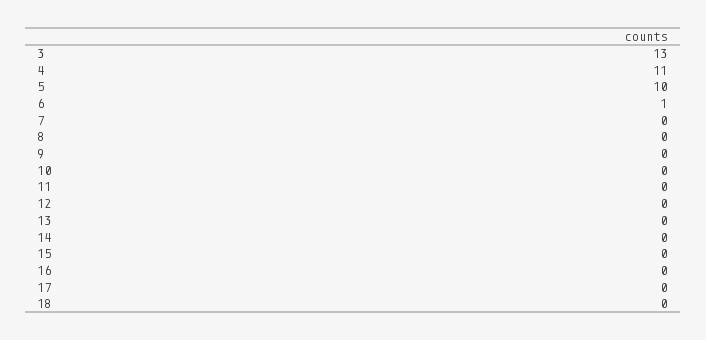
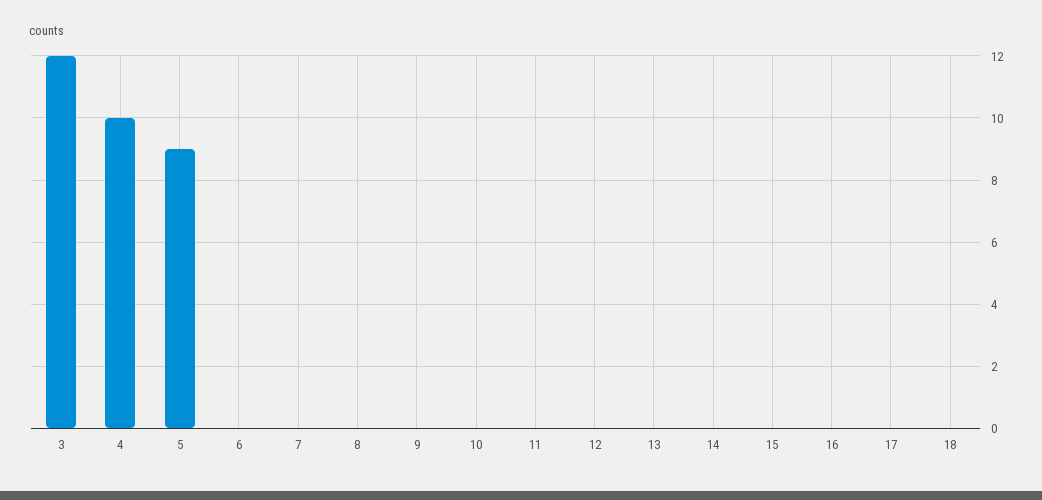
  {
-   "3": 13,
+   "3": 12,
-   "4": 11,
+   "4": 10,
-   "5": 10,
+   "5": 9,
-   "6": 1,
+   "6": 0,
    "7": 0,
    "8": 0,
    "9": 0,
    "10": 0,
    "11": 0,
    "12": 0,
    "13": 0,
    "14": 0,
    "15": 0,
    "16": 0,
    "17": 0,
    "18": 0
  }

